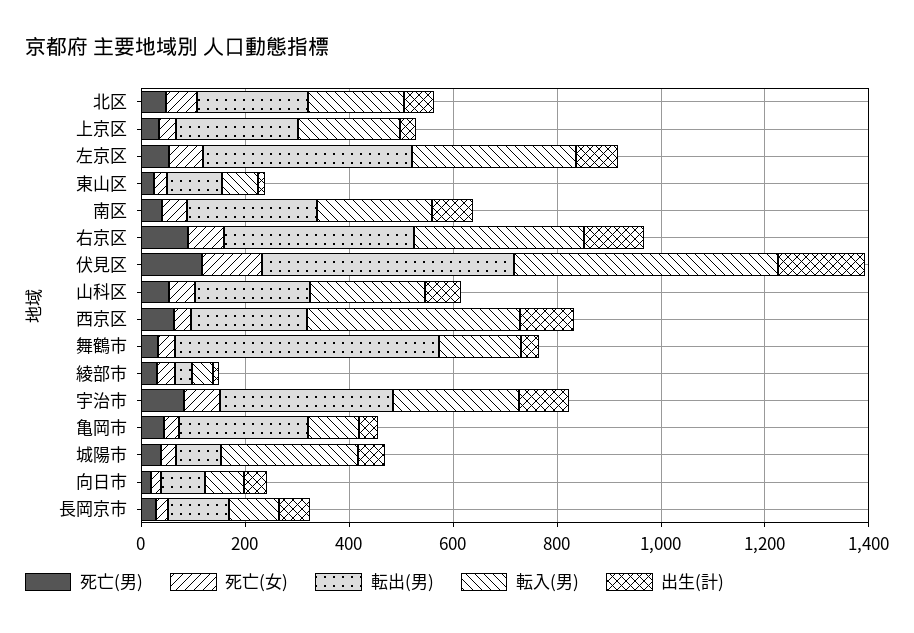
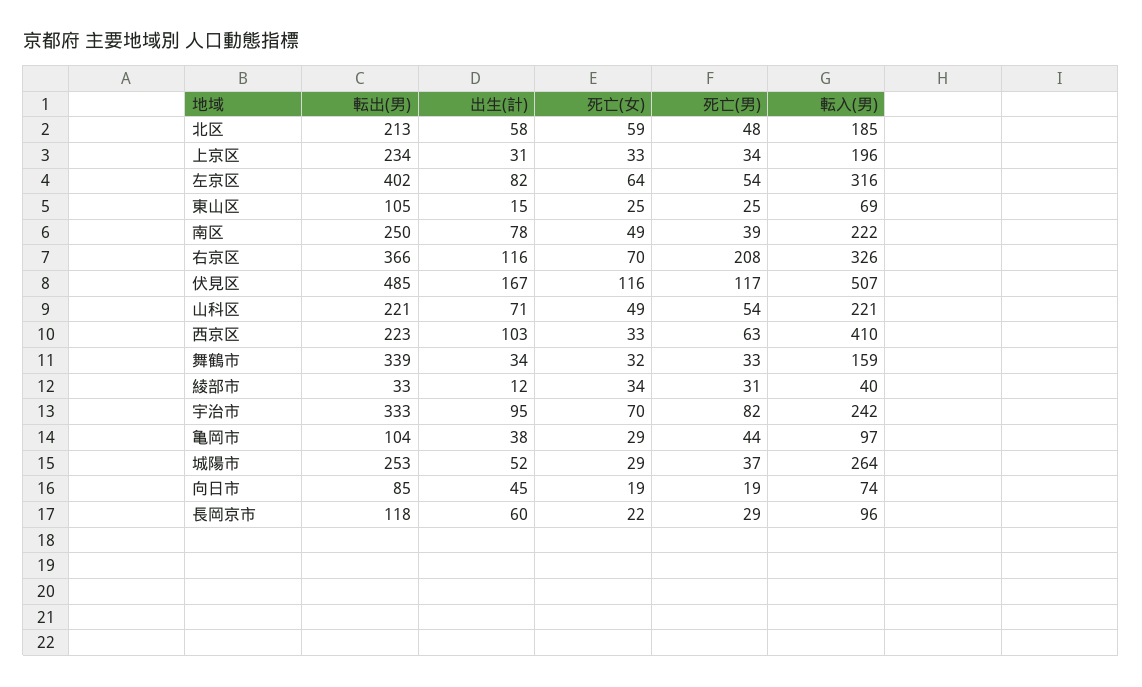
  {
    "死亡(男)": {
      "北区": 48,
      "上京区": 34,
      "左京区": 54,
      "東山区": 25,
      "南区": 39,
-     "右京区": 100,
+     "右京区": 208,
      "伏見区": 117,
      "山科区": 54,
      "西京区": 63,
      "舞鶴市": 33,
      "綾部市": 31,
      "宇治市": 82,
      "亀岡市": 44,
      "城陽市": 37,
      "向日市": 19,
      "長岡京市": 29
    },
    "死亡(女)": {
      "北区": 59,
      "上京区": 33,
      "左京区": 64,
      "東山区": 25,
      "南区": 49,
      "右京区": 70,
      "伏見区": 116,
      "山科区": 49,
      "西京区": 33,
      "舞鶴市": 32,
      "綾部市": 34,
      "宇治市": 70,
      "亀岡市": 29,
      "城陽市": 29,
      "向日市": 19,
      "長岡京市": 22
    },
    "転出(男)": {
      "北区": 213,
      "上京区": 234,
      "左京区": 402,
      "東山区": 105,
      "南区": 250,
      "右京区": 366,
      "伏見区": 485,
      "山科区": 221,
      "西京区": 223,
-     "舞鶴市": 500,
+     "舞鶴市": 339,
      "綾部市": 33,
      "宇治市": 333,
-     "亀岡市": 250,
+     "亀岡市": 104,
-     "城陽市": 100,
+     "城陽市": 253,
      "向日市": 85,
      "長岡京市": 118
    },
    "転入(男)": {
      "北区": 185,
      "上京区": 196,
      "左京区": 316,
      "東山区": 69,
      "南区": 222,
      "右京区": 326,
      "伏見区": 507,
      "山科区": 221,
      "西京区": 410,
      "舞鶴市": 159,
      "綾部市": 40,
      "宇治市": 242,
      "亀岡市": 97,
      "城陽市": 264,
      "向日市": 74,
      "長岡京市": 96
    },
    "出生(計)": {
      "北区": 58,
      "上京区": 31,
      "左京区": 82,
      "東山区": 15,
      "南区": 78,
      "右京区": 116,
      "伏見区": 167,
      "山科区": 71,
      "西京区": 103,
      "舞鶴市": 34,
      "綾部市": 12,
      "宇治市": 95,
      "亀岡市": 38,
      "城陽市": 52,
      "向日市": 45,
      "長岡京市": 60
    }
  }

